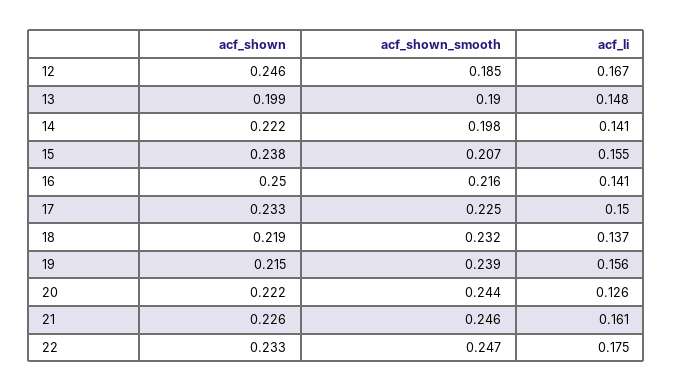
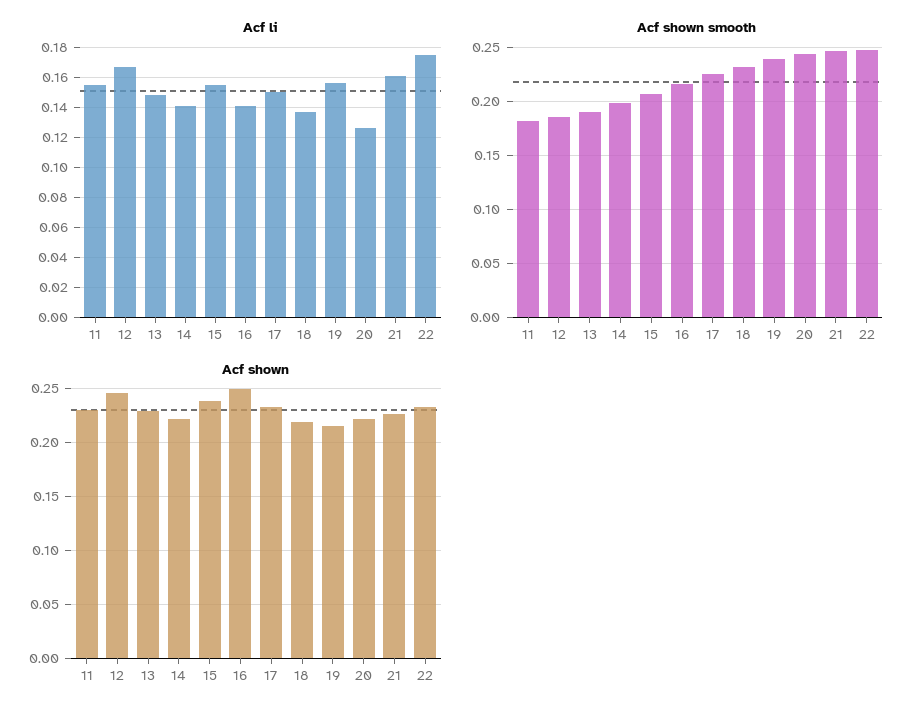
  {
    "acf_shown": {
      "12": 0.246,
-     "13": 0.199,
+     "13": 0.23,
      "14": 0.222,
      "15": 0.238,
      "16": 0.25,
      "17": 0.233,
      "18": 0.219,
      "19": 0.215,
      "20": 0.222,
      "21": 0.226,
-     "22": 0.233
+     "22": 0.233,
+     "11": 0.23
    },
    "acf_shown_smooth": {
      "12": 0.185,
      "13": 0.19,
      "14": 0.198,
      "15": 0.207,
      "16": 0.216,
      "17": 0.225,
      "18": 0.232,
      "19": 0.239,
      "20": 0.244,
      "21": 0.246,
-     "22": 0.247
+     "22": 0.247,
+     "11": 0.18
    },
    "acf_li": {
      "12": 0.167,
      "13": 0.148,
      "14": 0.141,
      "15": 0.155,
      "16": 0.141,
      "17": 0.15,
      "18": 0.137,
      "19": 0.156,
      "20": 0.126,
      "21": 0.161,
-     "22": 0.175
+     "22": 0.175,
+     "11": 0.155
    }
  }

